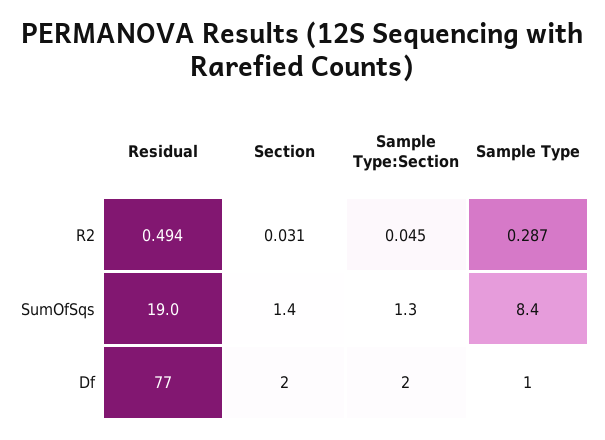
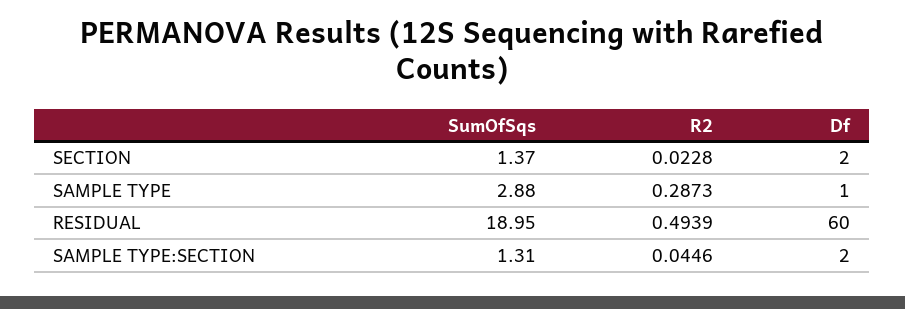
  {
    "Residual": {
      "R2": 0.4939,
      "SumOfSqs": 18.95,
-     "Df": 77
+     "Df": 60
    },
    "Section": {
-     "R2": 0.031,
+     "R2": 0.0228,
      "SumOfSqs": 1.37,
      "Df": 2
    },
    "Sample Type:Section": {
      "R2": 0.0446,
      "SumOfSqs": 1.31,
      "Df": 2
    },
    "Sample Type": {
      "R2": 0.2873,
-     "SumOfSqs": 8.4,
+     "SumOfSqs": 2.88,
      "Df": 1
    }
  }

